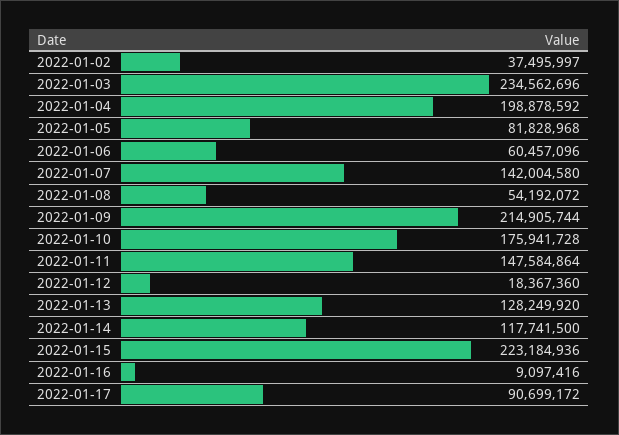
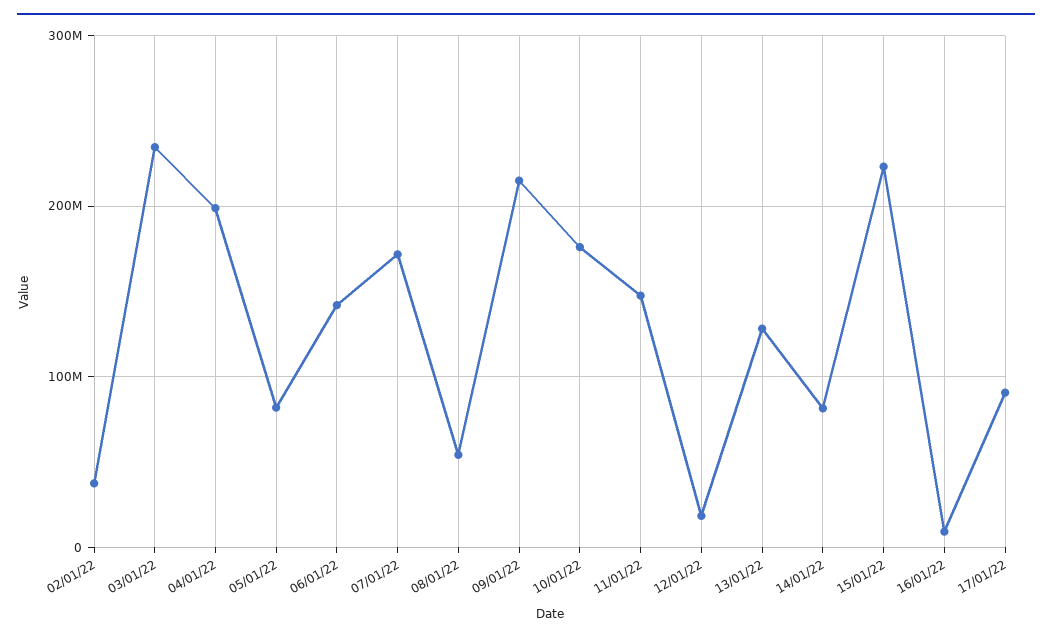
  {
    "2022-01-02": 37495997,
    "2022-01-03": 234562696,
    "2022-01-04": 198878592,
    "2022-01-05": 81828968,
-   "2022-01-06": 60457096,
+   "2022-01-06": 140000000,
-   "2022-01-07": 142004580,
+   "2022-01-07": 170000000,
    "2022-01-08": 54192072,
    "2022-01-09": 214905744,
    "2022-01-10": 175941728,
    "2022-01-11": 147584864,
    "2022-01-12": 18367360,
    "2022-01-13": 128249920,
-   "2022-01-14": 117741500,
+   "2022-01-14": 80000000,
    "2022-01-15": 223184936,
    "2022-01-16": 9097416,
    "2022-01-17": 90699172
  }

